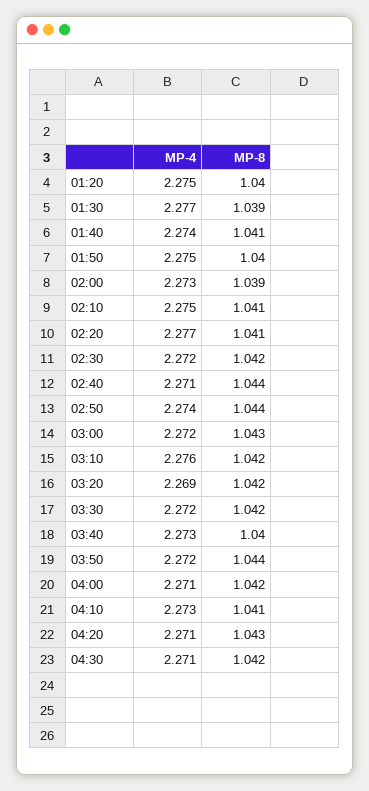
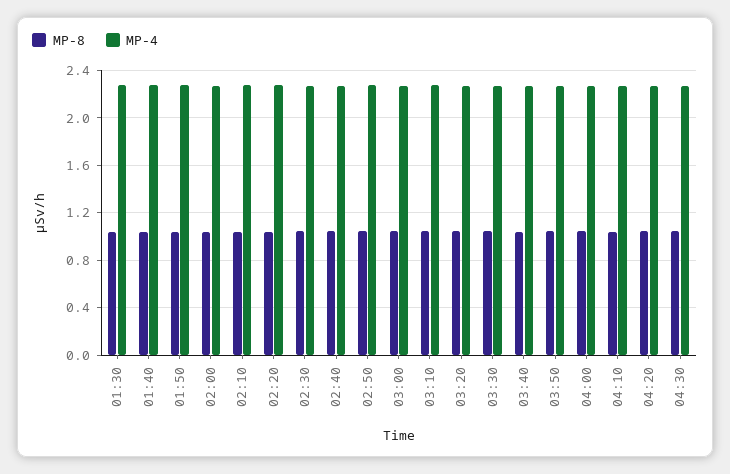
  {
    "MP-4": {
-     "01:20": 2.275,
      "01:30": 2.277,
      "01:40": 2.274,
      "01:50": 2.275,
      "02:00": 2.273,
      "02:10": 2.275,
      "02:20": 2.277,
      "02:30": 2.272,
      "02:40": 2.271,
      "02:50": 2.274,
      "03:00": 2.272,
      "03:10": 2.276,
      "03:20": 2.269,
      "03:30": 2.272,
      "03:40": 2.273,
      "03:50": 2.272,
      "04:00": 2.271,
      "04:10": 2.273,
      "04:20": 2.271,
      "04:30": 2.271
    },
    "MP-8": {
-     "01:20": 1.04,
      "01:30": 1.039,
      "01:40": 1.041,
      "01:50": 1.04,
      "02:00": 1.039,
      "02:10": 1.041,
      "02:20": 1.041,
      "02:30": 1.042,
      "02:40": 1.044,
      "02:50": 1.044,
      "03:00": 1.043,
      "03:10": 1.042,
      "03:20": 1.042,
      "03:30": 1.042,
      "03:40": 1.04,
      "03:50": 1.044,
      "04:00": 1.042,
      "04:10": 1.041,
      "04:20": 1.043,
      "04:30": 1.042
    }
  }

